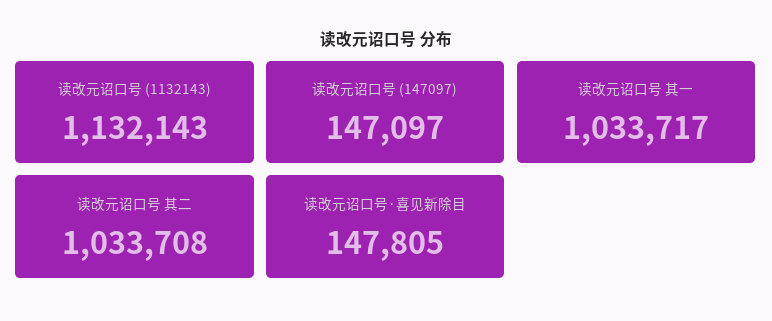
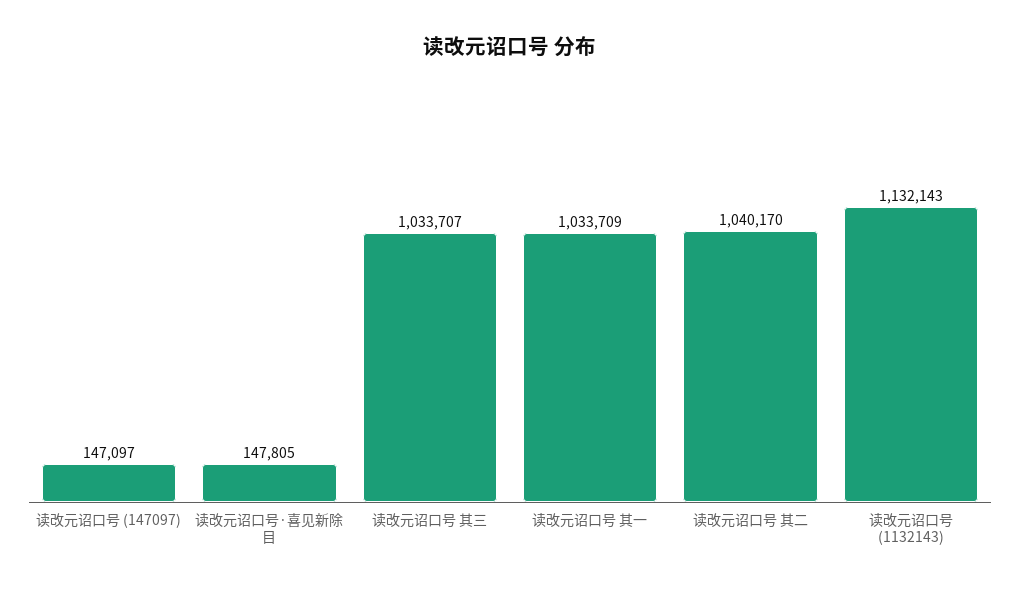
  {
    "读改元诏口号 (1132143)": 1132143,
    "读改元诏口号 (147097)": 147097,
-   "读改元诏口号 其一": 1033717,
+   "读改元诏口号 其一": 1033709,
-   "读改元诏口号 其二": 1033708,
+   "读改元诏口号 其二": 1040170,
-   "读改元诏口号·喜见新除目": 147805
+   "读改元诏口号·喜见新除目": 147805,
+   "读改元诏口号 其三": 1033707
  }

